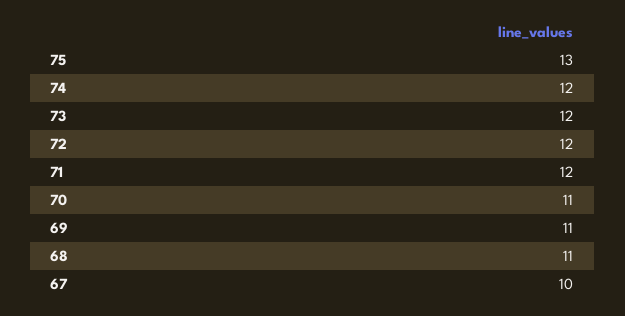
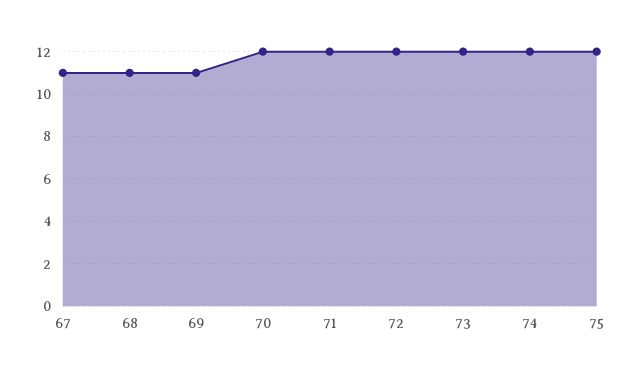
  {
-   "75": 13,
+   "75": 12,
    "74": 12,
    "73": 12,
    "72": 12,
    "71": 12,
-   "70": 11,
+   "70": 12,
    "69": 11,
    "68": 11,
-   "67": 10
+   "67": 11
  }

